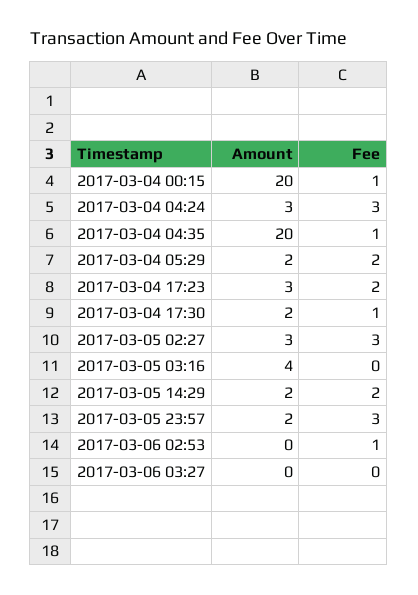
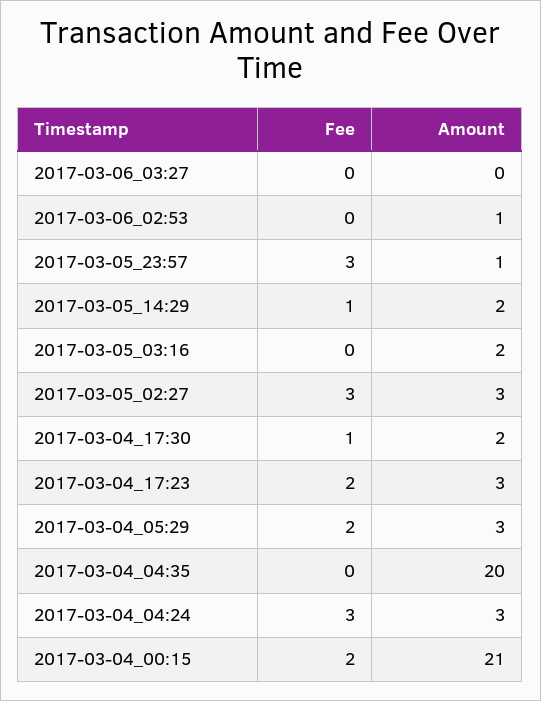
  {
    "Amount": {
-     "2017-03-04 00:15": 20,
+     "2017-03-04 00:15": 21,
      "2017-03-04 04:24": 3,
      "2017-03-04 04:35": 20,
-     "2017-03-04 05:29": 2,
+     "2017-03-04 05:29": 3,
      "2017-03-04 17:23": 3,
      "2017-03-04 17:30": 2,
      "2017-03-05 02:27": 3,
-     "2017-03-05 03:16": 4,
+     "2017-03-05 03:16": 2,
      "2017-03-05 14:29": 2,
-     "2017-03-05 23:57": 2,
+     "2017-03-05 23:57": 1,
-     "2017-03-06 02:53": 0,
+     "2017-03-06 02:53": 1,
      "2017-03-06 03:27": 0
    },
    "Fee": {
-     "2017-03-04 00:15": 1,
+     "2017-03-04 00:15": 2,
      "2017-03-04 04:24": 3,
-     "2017-03-04 04:35": 1,
+     "2017-03-04 04:35": 0,
      "2017-03-04 05:29": 2,
      "2017-03-04 17:23": 2,
      "2017-03-04 17:30": 1,
      "2017-03-05 02:27": 3,
      "2017-03-05 03:16": 0,
-     "2017-03-05 14:29": 2,
+     "2017-03-05 14:29": 1,
      "2017-03-05 23:57": 3,
-     "2017-03-06 02:53": 1,
+     "2017-03-06 02:53": 0,
      "2017-03-06 03:27": 0
    }
  }

